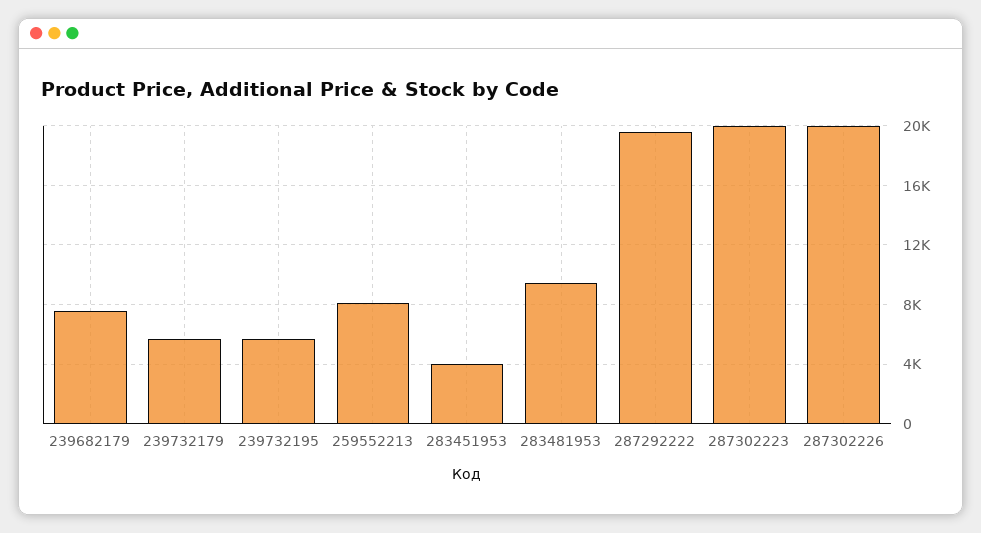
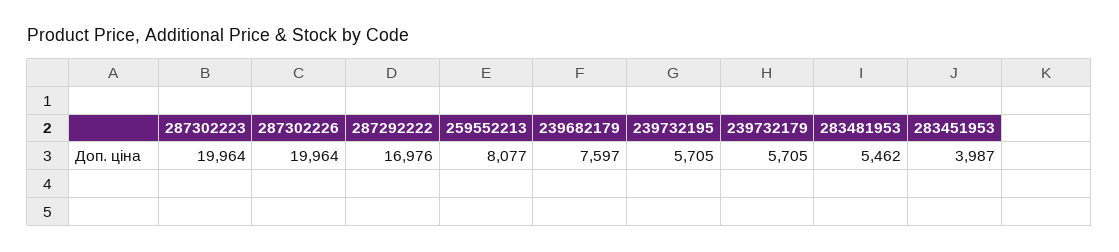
  {
    "239682179": 7597,
    "239732179": 5705,
    "239732195": 5705,
    "259552213": 8077,
    "283451953": 3987,
-   "283481953": 9500,
+   "283481953": 5462,
-   "287292222": 19500,
+   "287292222": 16976,
    "287302223": 19964,
    "287302226": 19964
  }

